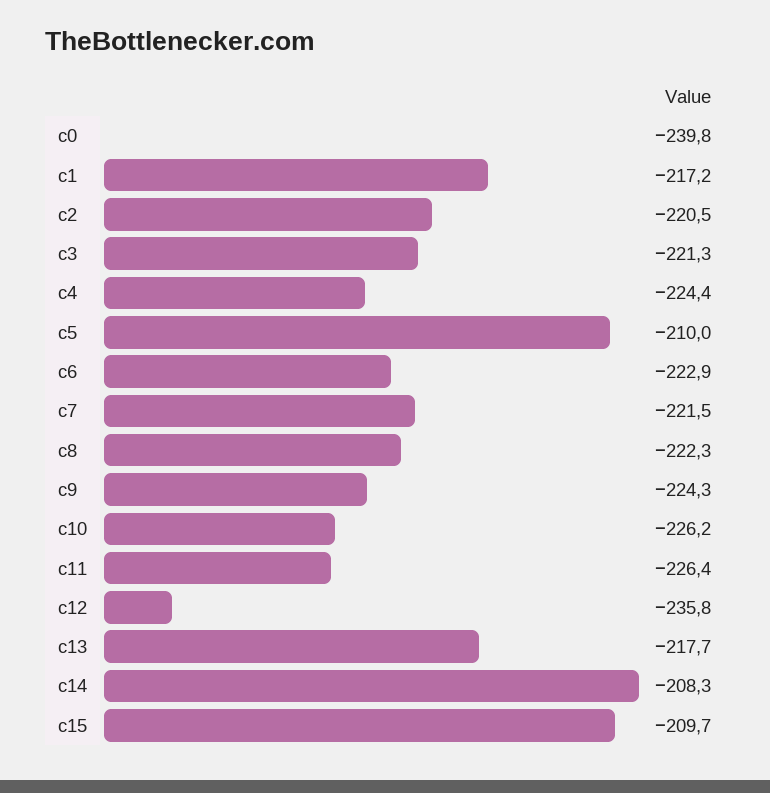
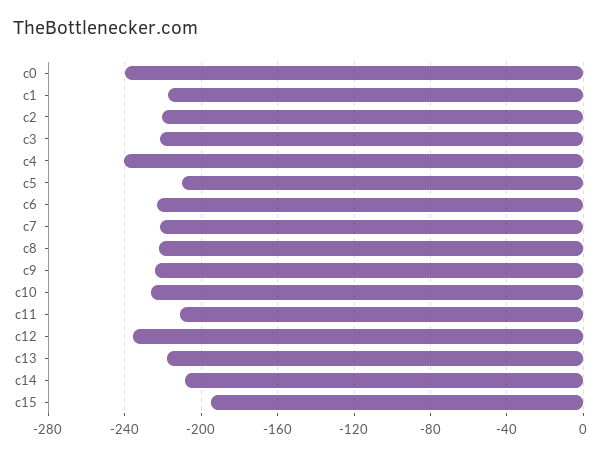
  {
    "c0": -239.8,
    "c1": -217.2,
    "c2": -220.5,
    "c3": -221.3,
-   "c4": -224.4,
+   "c4": -240,
    "c5": -210,
    "c6": -222.9,
    "c7": -221.5,
    "c8": -222.3,
    "c9": -224.3,
    "c10": -226.2,
-   "c11": -226.4,
+   "c11": -210,
    "c12": -235.8,
    "c13": -217.7,
    "c14": -208.3,
-   "c15": -209.7
+   "c15": -195
  }

